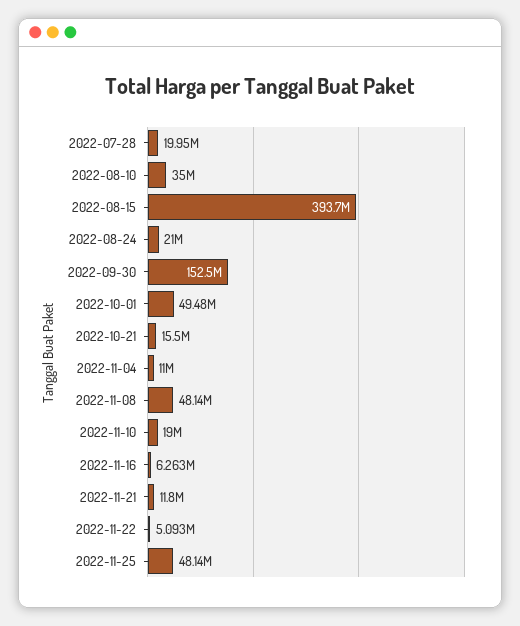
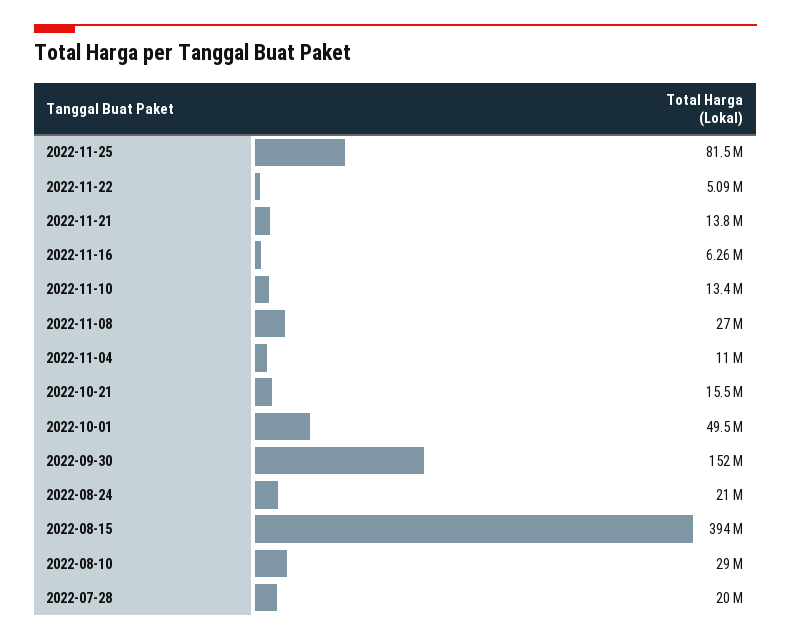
  {
    "2022-07-28": 19950000,
-   "2022-08-10": 35000000,
+   "2022-08-10": 29000000,
    "2022-08-15": 393700000,
    "2022-08-24": 21000000,
    "2022-09-30": 152500000,
    "2022-10-01": 49480000,
    "2022-10-21": 15500000,
    "2022-11-04": 11000000,
-   "2022-11-08": 48140000,
+   "2022-11-08": 27000000,
-   "2022-11-10": 19000000,
+   "2022-11-10": 13400000,
    "2022-11-16": 6263000,
-   "2022-11-21": 11800000,
+   "2022-11-21": 13800000,
    "2022-11-22": 5093000,
-   "2022-11-25": 48140000
+   "2022-11-25": 81500000
  }

